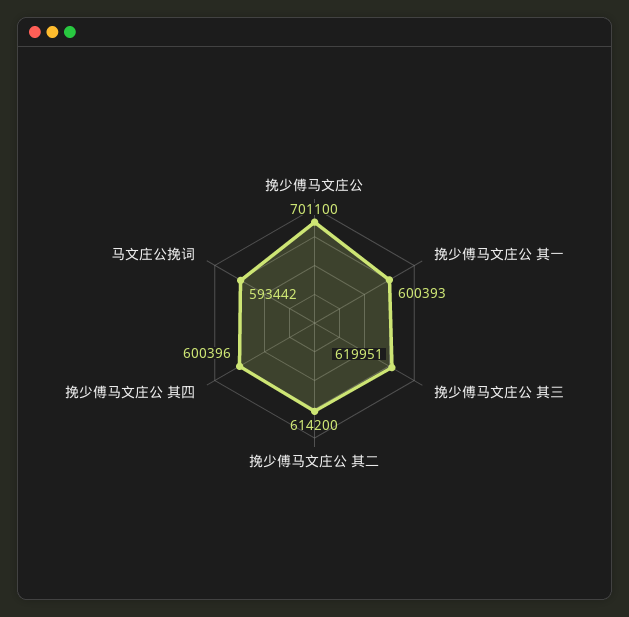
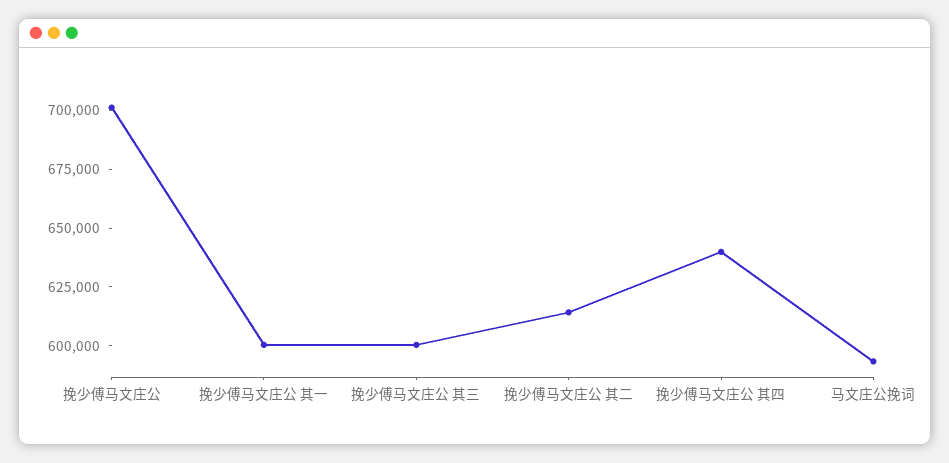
  {
    "挽少傅马文庄公": 701100,
    "挽少傅马文庄公 其一": 600393,
-   "挽少傅马文庄公 其三": 619951,
+   "挽少傅马文庄公 其三": 600000,
    "挽少傅马文庄公 其二": 614200,
-   "挽少傅马文庄公 其四": 600396,
+   "挽少傅马文庄公 其四": 640000,
    "马文庄公挽词": 593442
  }

